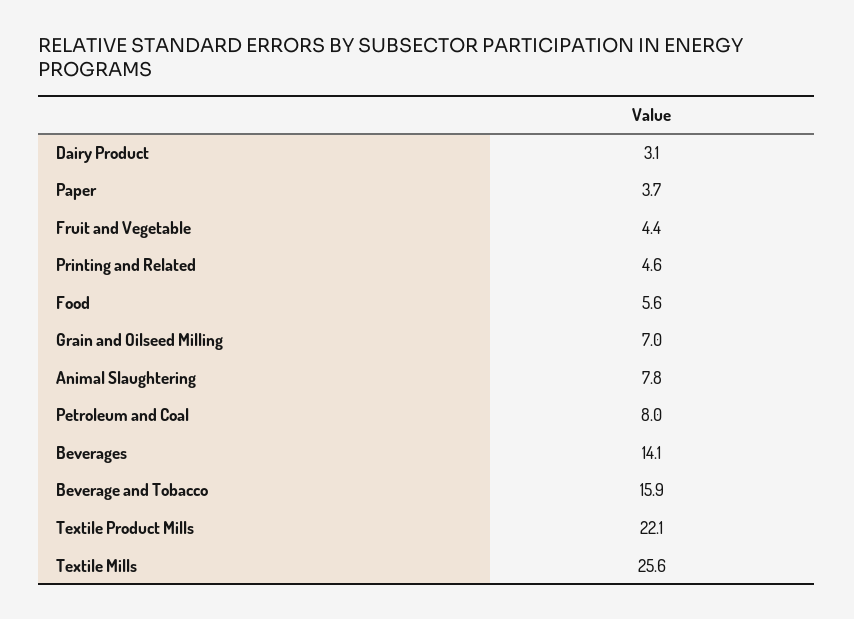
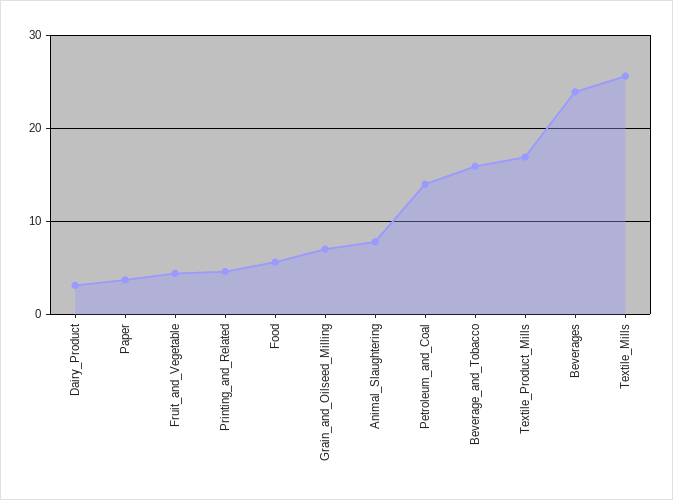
  {
    "Dairy Product": 3.1,
    "Paper": 3.7,
    "Fruit and Vegetable": 4.4,
    "Printing and Related": 4.6,
    "Food": 5.6,
    "Grain and Oilseed Milling": 7,
    "Animal Slaughtering": 7.8,
-   "Petroleum and Coal": 8,
+   "Petroleum and Coal": 14,
-   "Beverages": 14.1,
+   "Beverages": 24,
    "Beverage and Tobacco": 15.9,
-   "Textile Product Mills": 22.1,
+   "Textile Product Mills": 17,
    "Textile Mills": 25.6
  }

